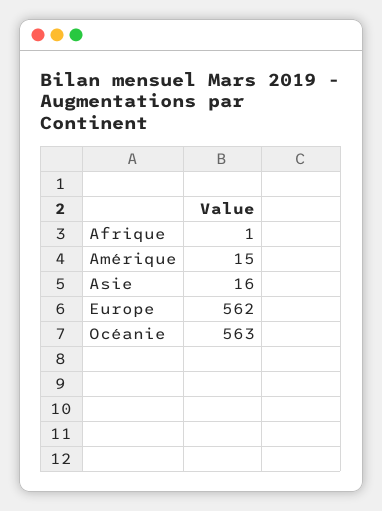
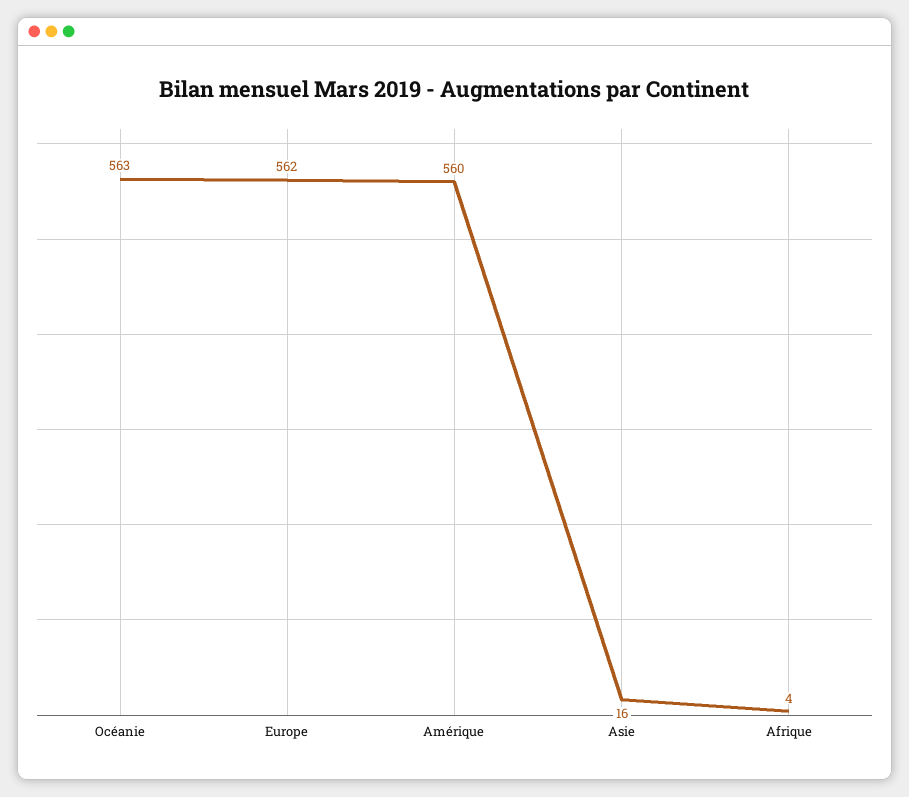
  {
-   "Afrique": 1,
+   "Afrique": 4,
-   "Amérique": 15,
+   "Amérique": 560,
    "Asie": 16,
    "Europe": 562,
    "Océanie": 563
  }

